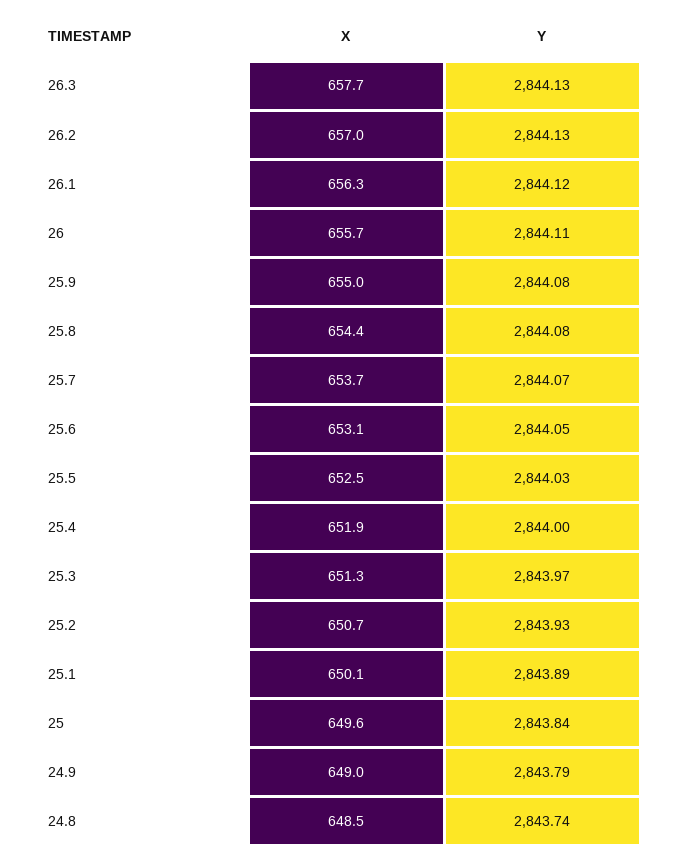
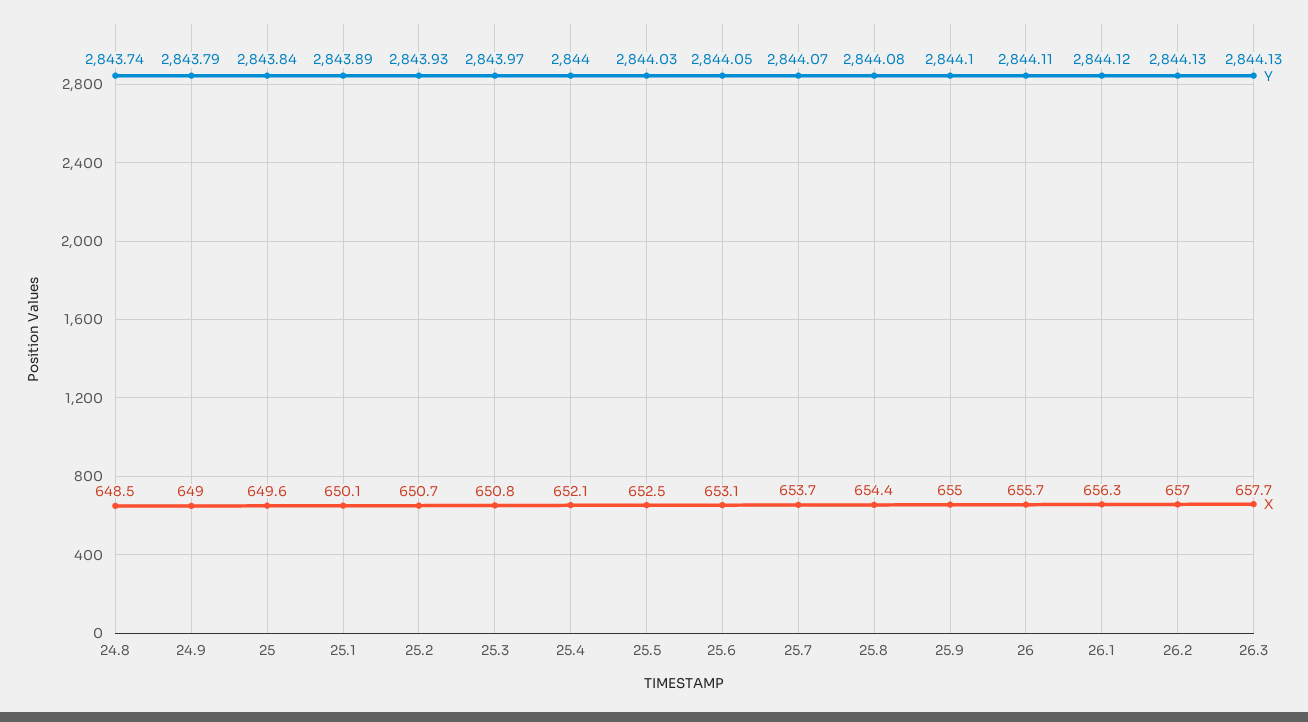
  {
    "X": {
      "26.3": 657.7,
      "26.2": 657,
      "26.1": 656.3,
      "26": 655.7,
      "25.9": 655,
      "25.8": 654.4,
      "25.7": 653.7,
      "25.6": 653.1,
      "25.5": 652.5,
-     "25.4": 651.9,
+     "25.4": 652.1,
-     "25.3": 651.3,
+     "25.3": 650.8,
      "25.2": 650.7,
      "25.1": 650.1,
      "25": 649.6,
      "24.9": 649,
      "24.8": 648.5
    },
    "Y": {
      "26.3": 2844.13,
      "26.2": 2844.13,
      "26.1": 2844.12,
      "26": 2844.11,
-     "25.9": 2844.08,
+     "25.9": 2844.1,
      "25.8": 2844.08,
      "25.7": 2844.07,
      "25.6": 2844.05,
      "25.5": 2844.03,
      "25.4": 2844,
      "25.3": 2843.97,
      "25.2": 2843.93,
      "25.1": 2843.89,
      "25": 2843.84,
      "24.9": 2843.79,
      "24.8": 2843.74
    }
  }

